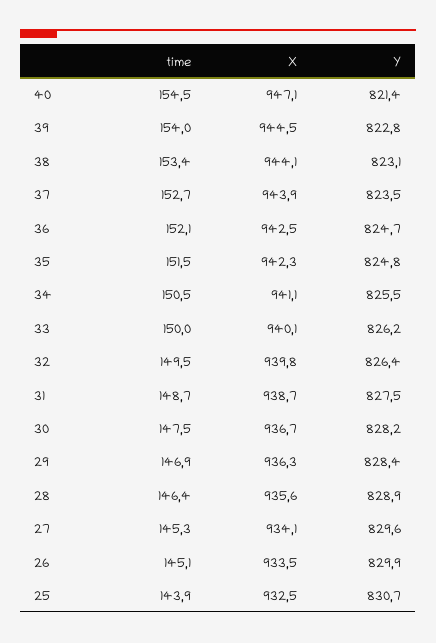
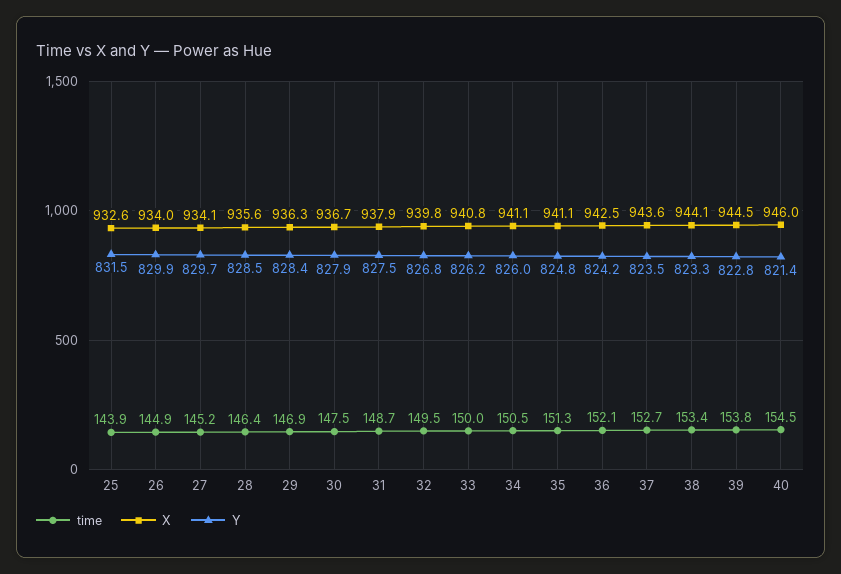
  {
    "time": {
      "40": 154.5,
-     "39": 154,
+     "39": 153.8,
      "38": 153.4,
      "37": 152.7,
      "36": 152.1,
-     "35": 151.5,
+     "35": 151.3,
      "34": 150.5,
      "33": 150,
      "32": 149.5,
      "31": 148.7,
      "30": 147.5,
      "29": 146.9,
      "28": 146.4,
-     "27": 145.3,
+     "27": 145.2,
-     "26": 145.1,
+     "26": 144.9,
      "25": 143.9
    },
    "X": {
-     "40": 947.1,
+     "40": 946,
      "39": 944.5,
      "38": 944.1,
-     "37": 943.9,
+     "37": 943.6,
      "36": 942.5,
-     "35": 942.3,
+     "35": 941.1,
      "34": 941.1,
-     "33": 940.1,
+     "33": 940.8,
      "32": 939.8,
-     "31": 938.7,
+     "31": 937.9,
      "30": 936.7,
      "29": 936.3,
      "28": 935.6,
      "27": 934.1,
-     "26": 933.5,
+     "26": 934,
-     "25": 932.5
+     "25": 932.6
    },
    "Y": {
      "40": 821.4,
      "39": 822.8,
-     "38": 823.1,
+     "38": 823.3,
      "37": 823.5,
-     "36": 824.7,
+     "36": 824.2,
      "35": 824.8,
-     "34": 825.5,
+     "34": 826,
      "33": 826.2,
-     "32": 826.4,
+     "32": 826.8,
      "31": 827.5,
-     "30": 828.2,
+     "30": 827.9,
      "29": 828.4,
-     "28": 828.9,
+     "28": 828.5,
-     "27": 829.6,
+     "27": 829.7,
      "26": 829.9,
-     "25": 830.7
+     "25": 831.5
    }
  }

